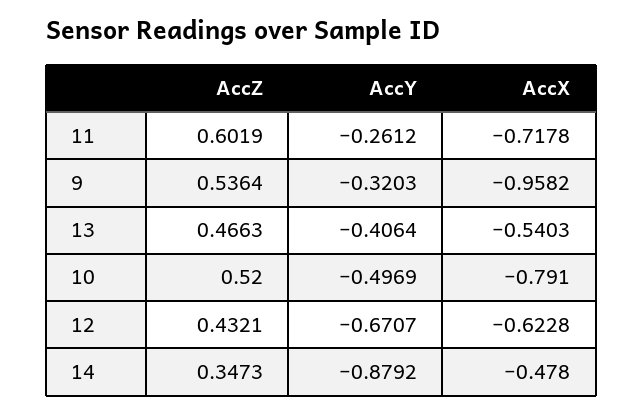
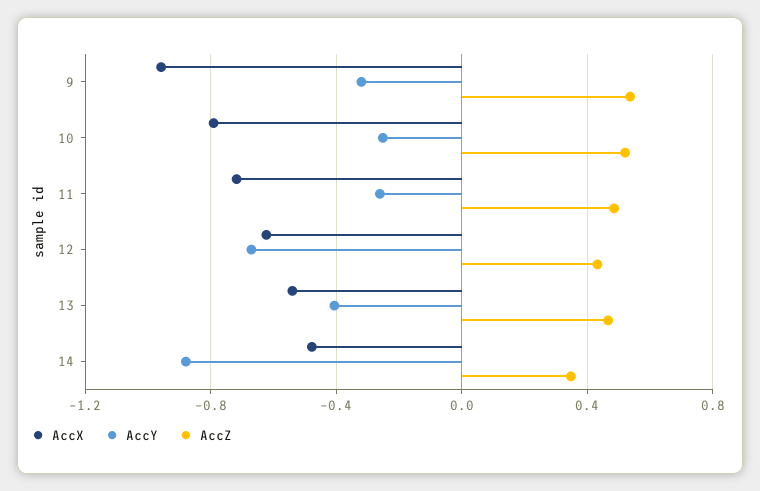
  {
    "AccZ": {
-     "11": 0.6019,
+     "11": 0.5,
      "9": 0.5364,
      "13": 0.4663,
      "10": 0.52,
      "12": 0.4321,
      "14": 0.3473
    },
    "AccY": {
      "11": -0.2612,
      "9": -0.3203,
      "13": -0.4064,
-     "10": -0.4969,
+     "10": -0.25,
      "12": -0.6707,
      "14": -0.8792
    },
    "AccX": {
      "11": -0.7178,
      "9": -0.9582,
      "13": -0.5403,
      "10": -0.791,
      "12": -0.6228,
      "14": -0.478
    }
  }

